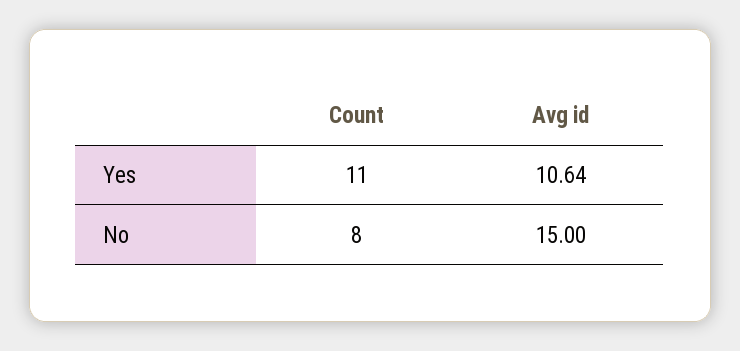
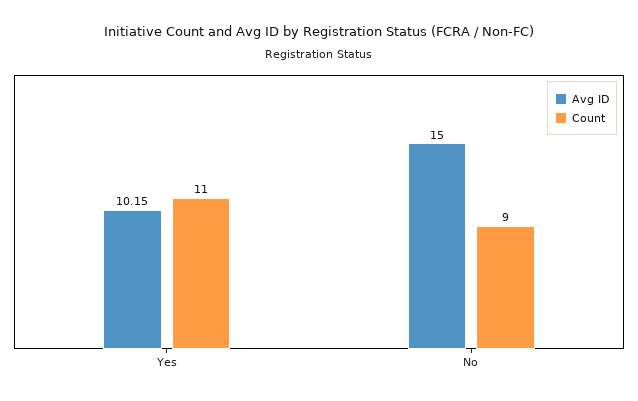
  {
    "Count": {
      "Yes": 11,
-     "No": 8
+     "No": 9
    },
    "Avg id": {
-     "Yes": 10.64,
+     "Yes": 10.15,
      "No": 15
    }
  }

